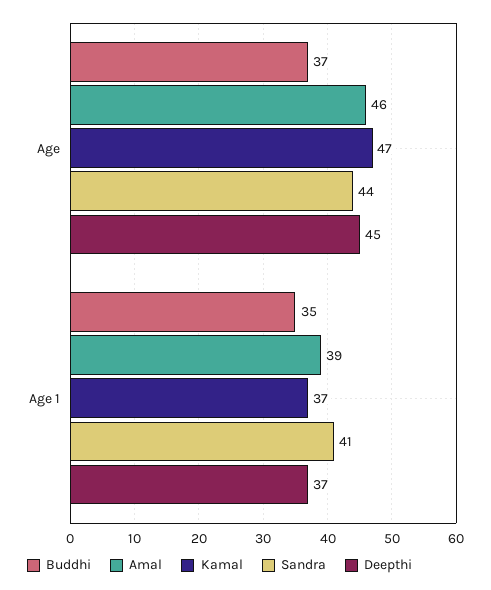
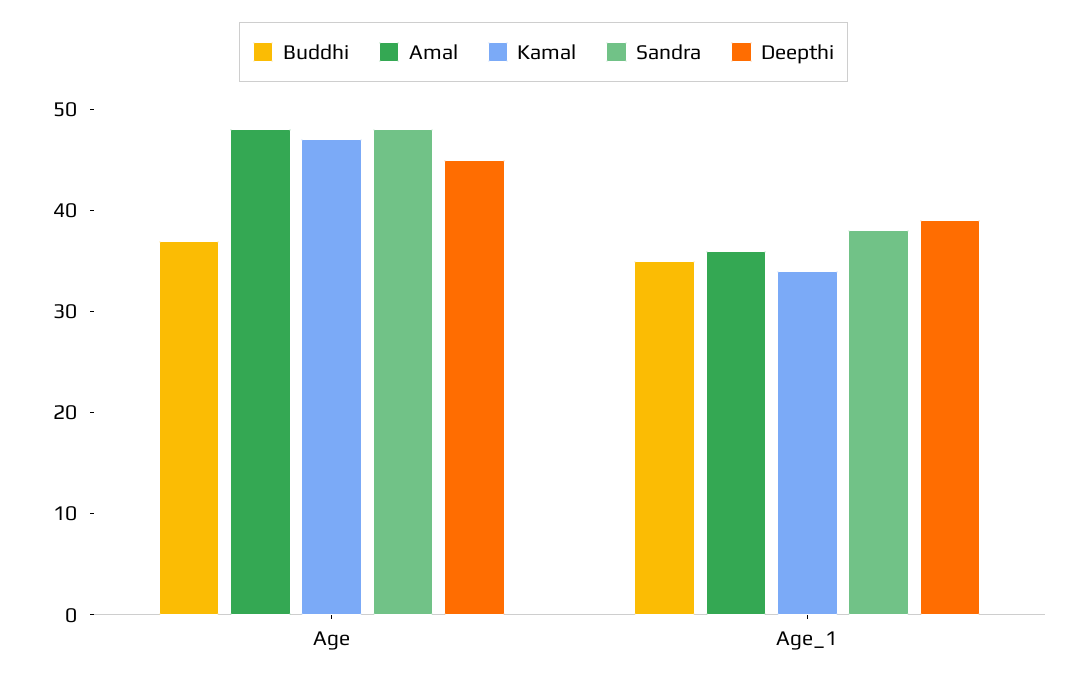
  {
    "Buddhi": {
      "Age": 37,
      "Age 1": 35
    },
    "Amal": {
-     "Age": 46,
+     "Age": 48,
-     "Age 1": 39
+     "Age 1": 36
    },
    "Kamal": {
      "Age": 47,
-     "Age 1": 37
+     "Age 1": 34
    },
    "Sandra": {
-     "Age": 44,
+     "Age": 48,
-     "Age 1": 41
+     "Age 1": 38
    },
    "Deepthi": {
      "Age": 45,
-     "Age 1": 37
+     "Age 1": 39
    }
  }

